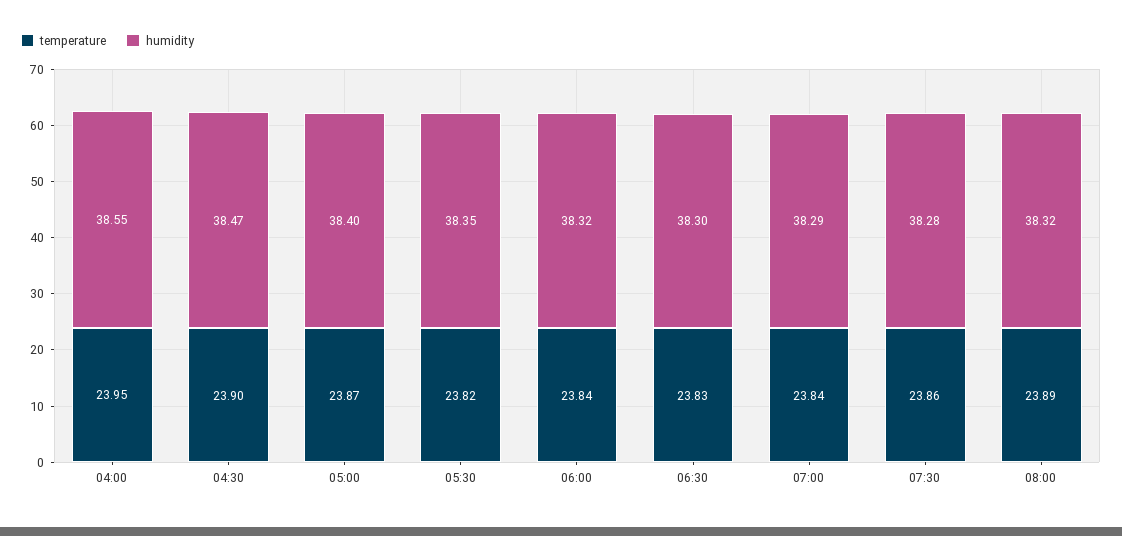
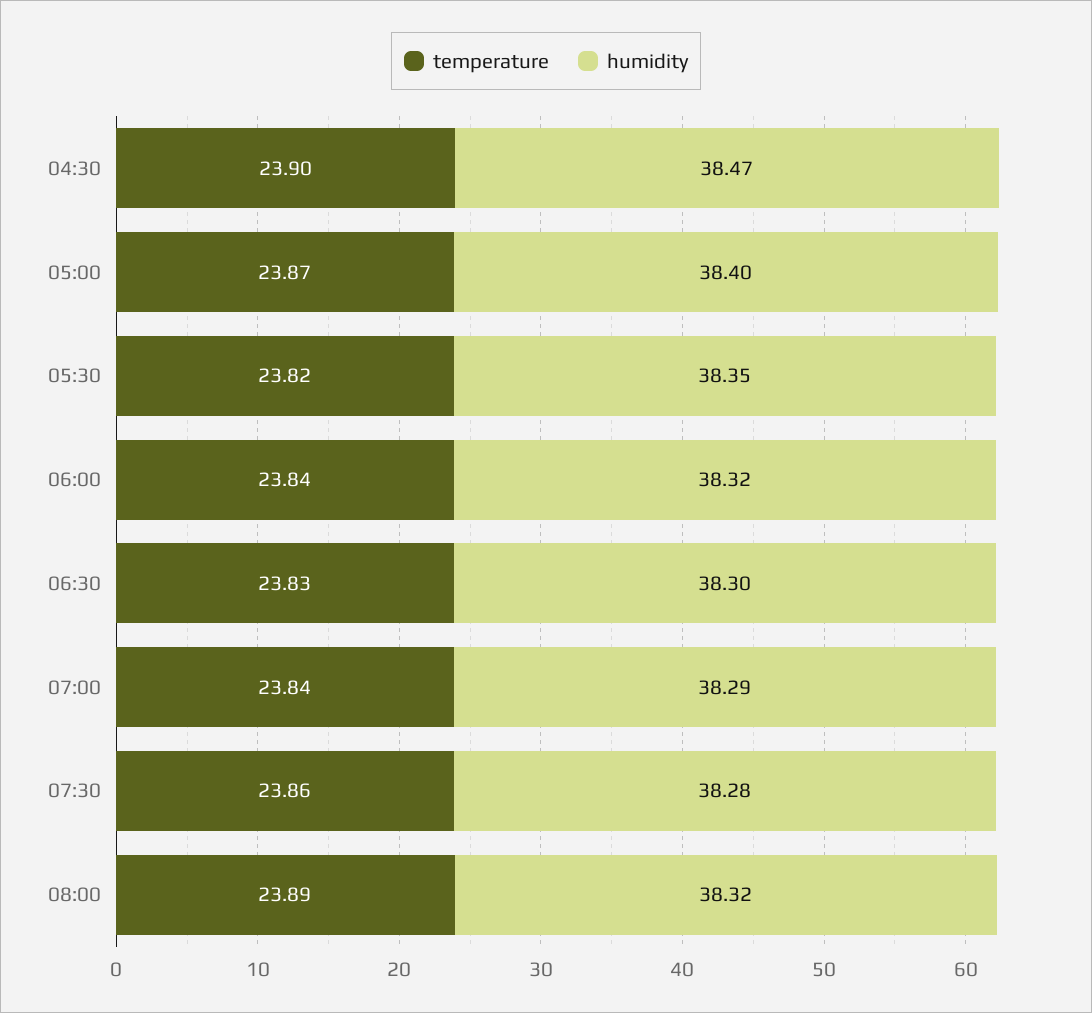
  {
    "temperature": {
-     "04:00": 23.95,
      "04:30": 23.9,
      "05:00": 23.87,
      "05:30": 23.82,
      "06:00": 23.84,
      "06:30": 23.83,
      "07:00": 23.84,
      "07:30": 23.86,
      "08:00": 23.89
    },
    "humidity": {
-     "04:00": 38.55,
      "04:30": 38.47,
      "05:00": 38.4,
      "05:30": 38.35,
      "06:00": 38.32,
      "06:30": 38.3,
      "07:00": 38.29,
      "07:30": 38.28,
      "08:00": 38.32
    }
  }

